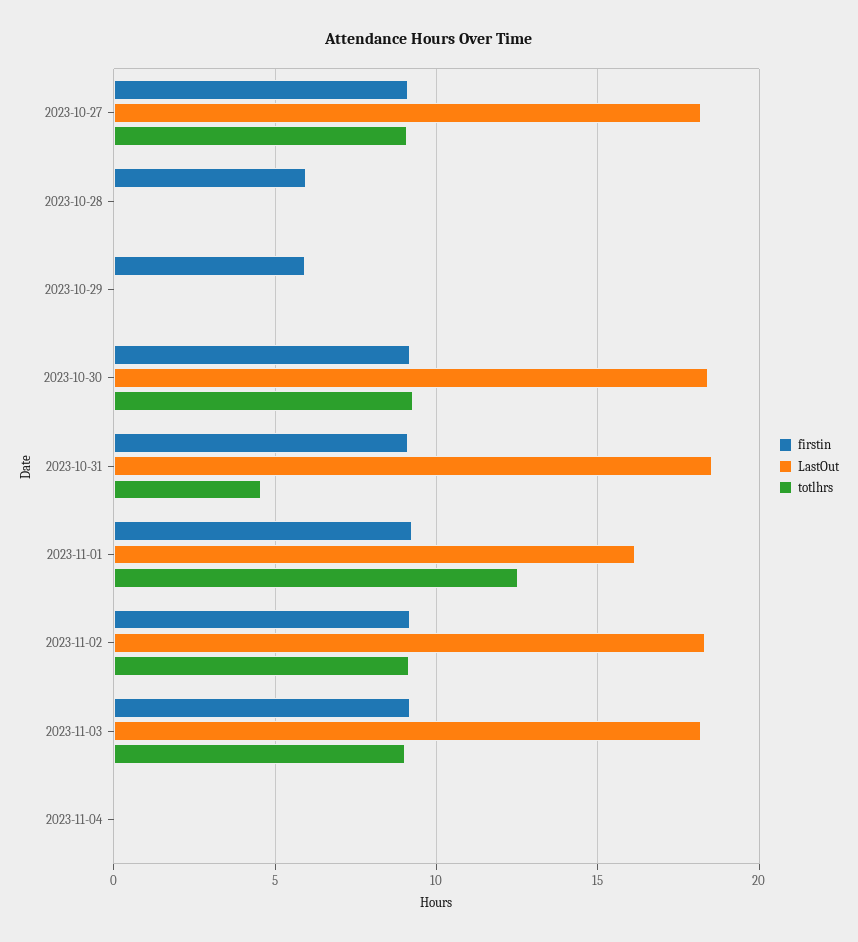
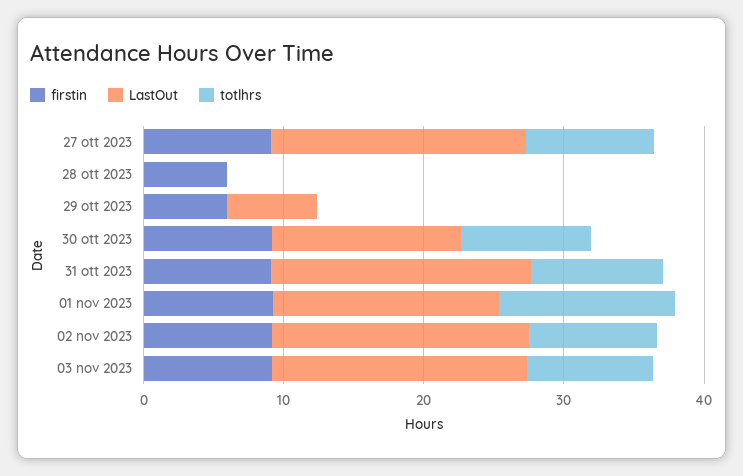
  {
    "firstin": {
      "2023-10-27": 9,
      "2023-10-28": 6,
      "2023-10-29": 6,
      "2023-10-30": 9,
      "2023-10-31": 9,
      "2023-11-01": 9,
      "2023-11-02": 9,
-     "2023-11-03": 9,
+     "2023-11-03": 9
-     "2023-11-04": 0
    },
    "LastOut": {
      "2023-10-27": 18,
      "2023-10-28": 0,
-     "2023-10-29": 0,
+     "2023-10-29": 6,
-     "2023-10-30": 18.5,
+     "2023-10-30": 14,
      "2023-10-31": 18.5,
      "2023-11-01": 16,
      "2023-11-02": 18.5,
-     "2023-11-03": 18,
+     "2023-11-03": 18
-     "2023-11-04": 0
    },
    "totlhrs": {
      "2023-10-27": 9,
      "2023-10-28": 0,
      "2023-10-29": 0,
      "2023-10-30": 9.5,
-     "2023-10-31": 4.5,
+     "2023-10-31": 10,
      "2023-11-01": 12.5,
      "2023-11-02": 9,
-     "2023-11-03": 9,
+     "2023-11-03": 9
-     "2023-11-04": 0
    }
  }

